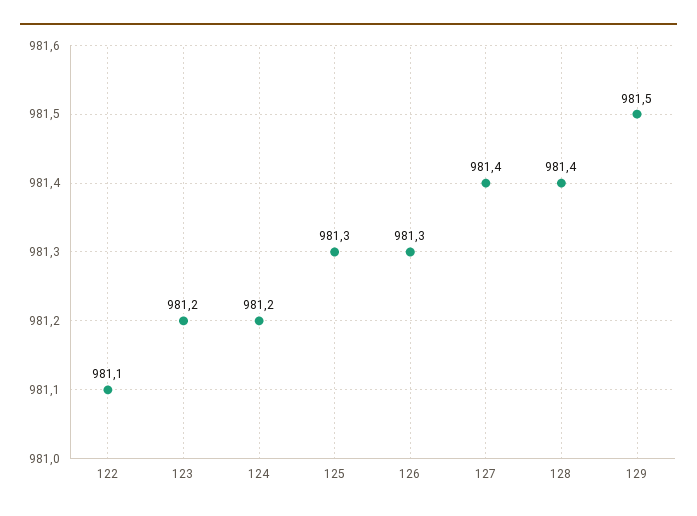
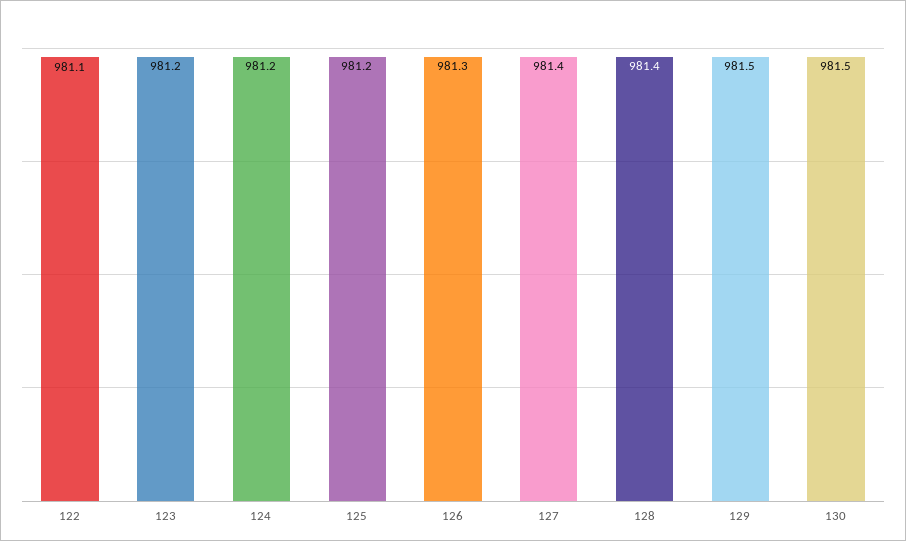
  {
    "122": 981.1,
    "123": 981.2,
    "124": 981.2,
-   "125": 981.3,
+   "125": 981.2,
    "126": 981.3,
    "127": 981.4,
    "128": 981.4,
-   "129": 981.5
+   "129": 981.5,
+   "130": 981.5
  }

